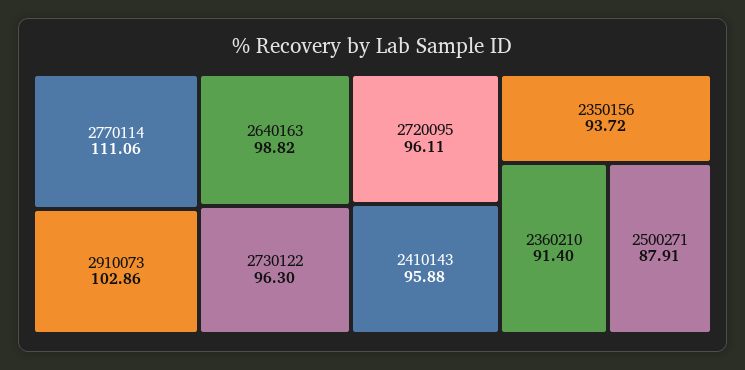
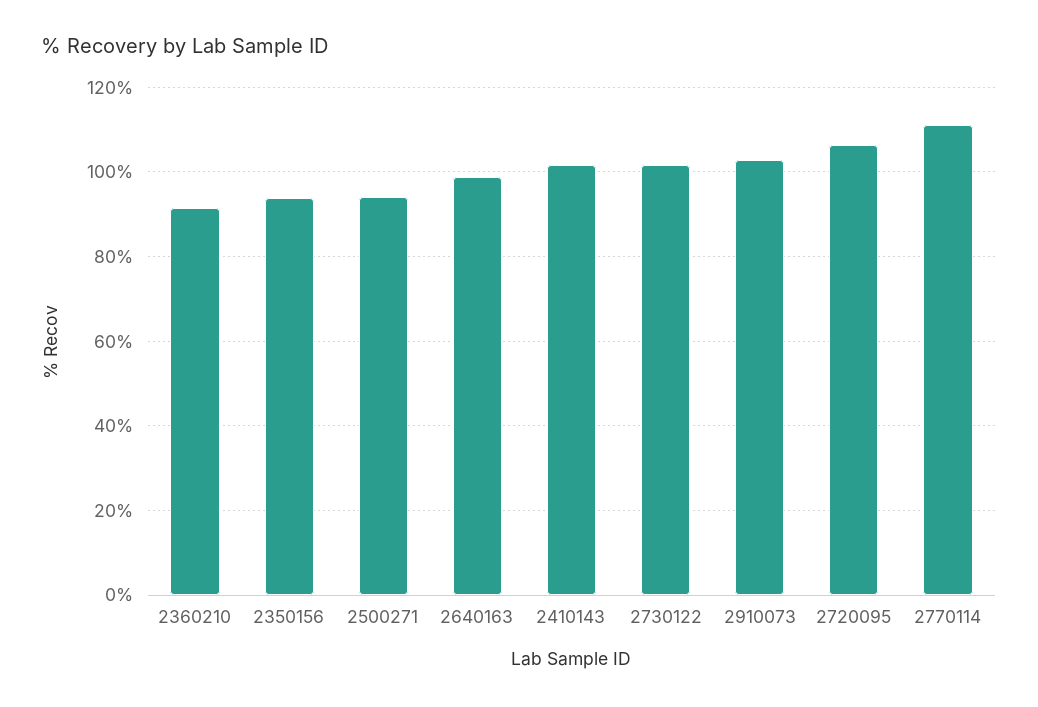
  {
    "2770114": 111.06,
    "2910073": 102.86,
    "2640163": 98.82,
-   "2730122": 96.3,
+   "2730122": 102,
-   "2720095": 96.11,
+   "2720095": 106,
-   "2410143": 95.88,
+   "2410143": 102,
    "2350156": 93.72,
    "2360210": 91.4,
-   "2500271": 87.91
+   "2500271": 94
  }

